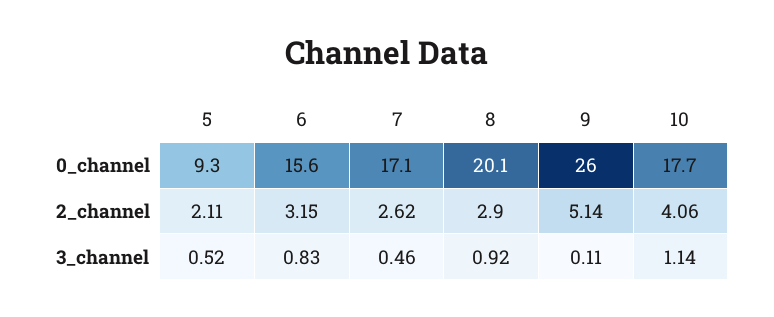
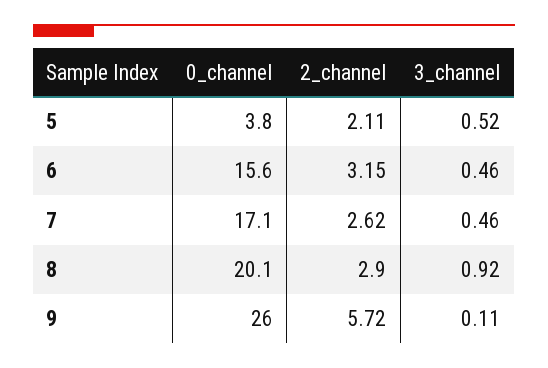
  {
    "5": {
-     "0_channel": 9.3,
+     "0_channel": 3.8,
      "2_channel": 2.11,
      "3_channel": 0.52
    },
    "6": {
      "0_channel": 15.6,
      "2_channel": 3.15,
-     "3_channel": 0.83
+     "3_channel": 0.46
    },
    "7": {
      "0_channel": 17.1,
      "2_channel": 2.62,
      "3_channel": 0.46
    },
    "8": {
      "0_channel": 20.1,
      "2_channel": 2.9,
      "3_channel": 0.92
    },
    "9": {
      "0_channel": 26,
-     "2_channel": 5.14,
+     "2_channel": 5.72,
      "3_channel": 0.11
-   },
+   }
-   "10": {
-     "0_channel": 17.7,
-     "2_channel": 4.06,
-     "3_channel": 1.14
-   }
  }

